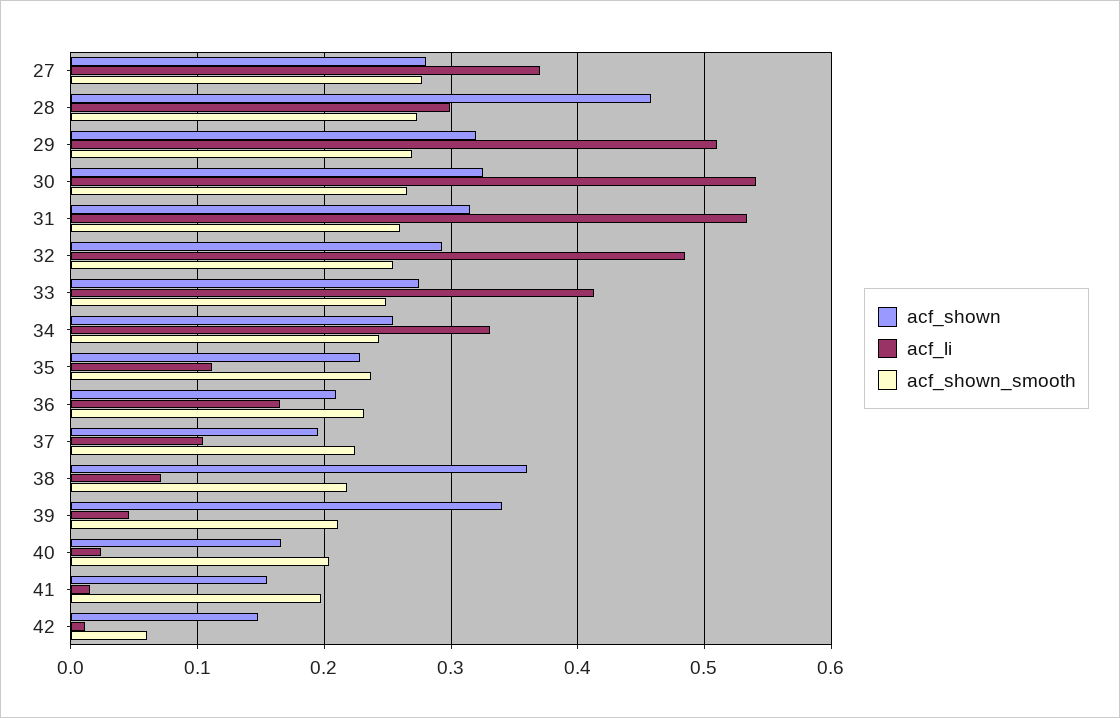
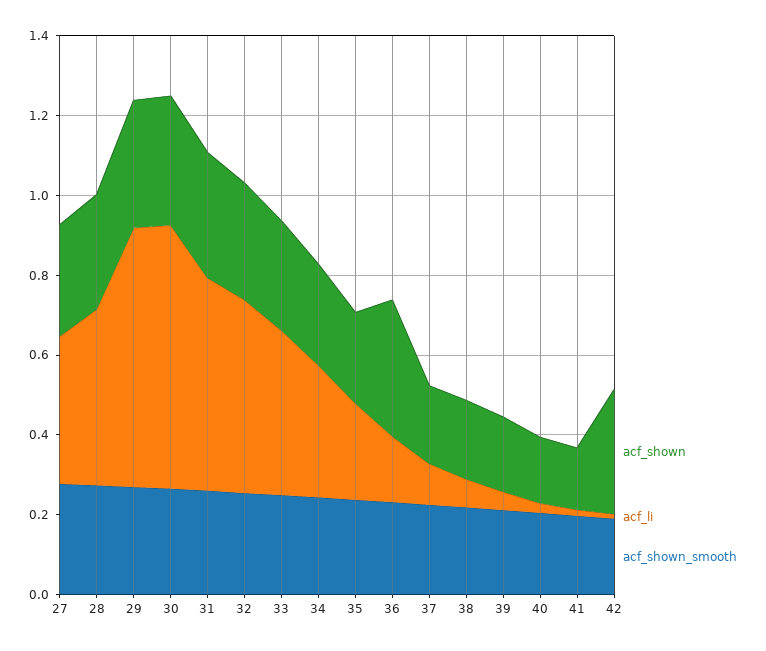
  {
    "acf_shown": {
      "27": 0.28,
-     "28": 0.46,
+     "28": 0.3,
      "29": 0.32,
      "30": 0.33,
      "31": 0.32,
      "32": 0.29,
      "33": 0.28,
      "34": 0.25,
      "35": 0.23,
-     "36": 0.21,
+     "36": 0.35,
      "37": 0.2,
-     "38": 0.36,
+     "38": 0.2,
-     "39": 0.34,
+     "39": 0.2,
      "40": 0.17,
      "41": 0.16,
-     "42": 0.15
+     "42": 0.3
    },
    "acf_li": {
      "27": 0.37,
-     "28": 0.3,
+     "28": 0.45,
-     "29": 0.51,
+     "29": 0.65,
-     "30": 0.54,
+     "30": 0.65,
      "31": 0.53,
      "32": 0.49,
      "33": 0.41,
      "34": 0.33,
-     "35": 0.11,
+     "35": 0.25,
      "36": 0.17,
      "37": 0.1,
      "38": 0.07,
      "39": 0.05,
      "40": 0.02,
      "41": 0.02,
      "42": 0.01
    },
    "acf_shown_smooth": {
      "27": 0.28,
      "28": 0.27,
      "29": 0.27,
      "30": 0.27,
      "31": 0.26,
      "32": 0.25,
      "33": 0.25,
      "34": 0.24,
      "35": 0.24,
      "36": 0.23,
      "37": 0.22,
      "38": 0.22,
      "39": 0.21,
      "40": 0.2,
      "41": 0.2,
-     "42": 0.06
+     "42": 0.2
    }
  }

